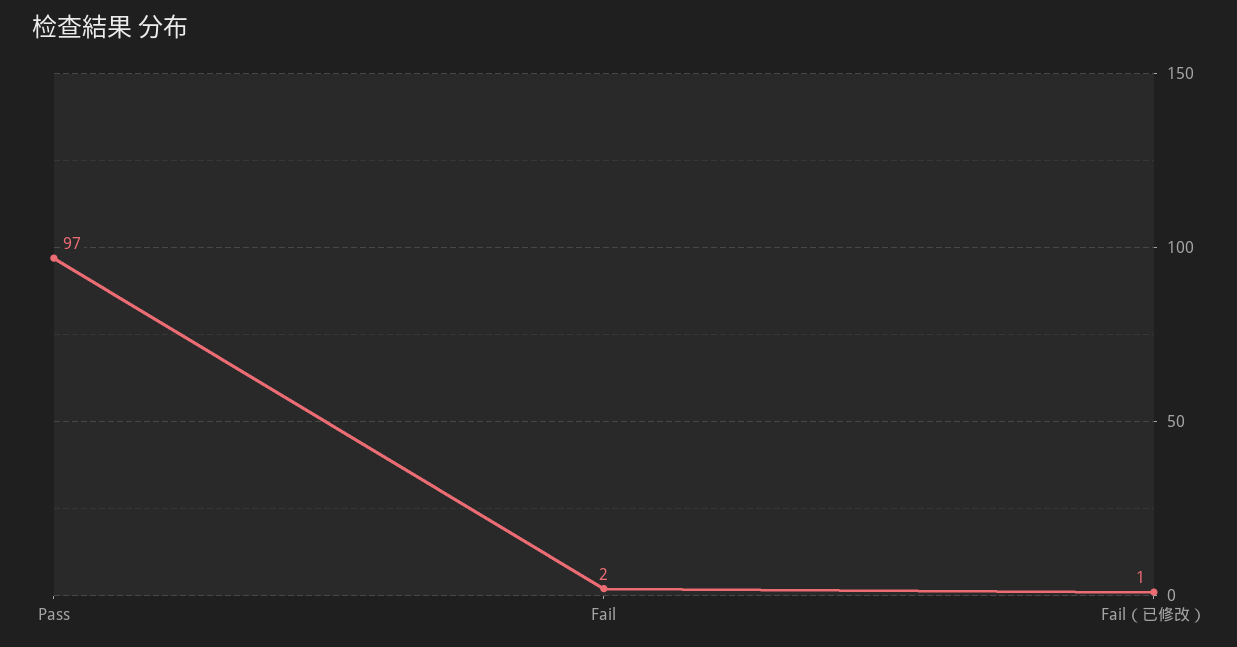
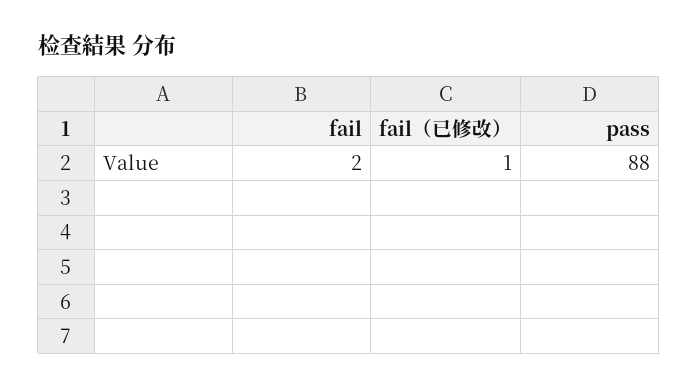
  {
-   "Pass": 97,
+   "Pass": 88,
    "Fail": 2,
    "Fail（已修改）": 1
  }

